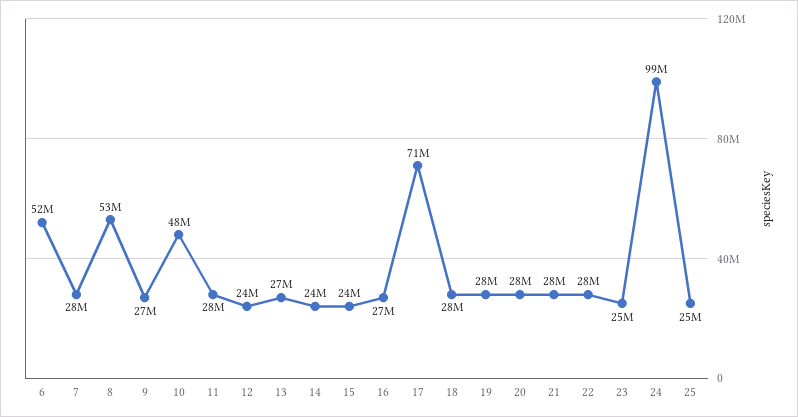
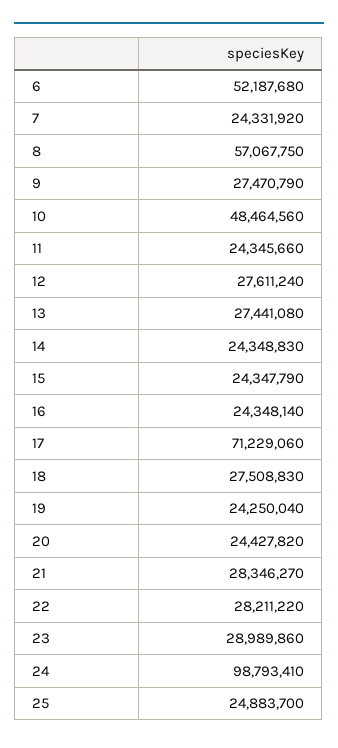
  {
    "6": 52187680,
-   "7": 28000000,
+   "7": 24331920,
-   "8": 53000000,
+   "8": 57067750,
    "9": 27470790,
    "10": 48464560,
-   "11": 28000000,
+   "11": 24345660,
-   "12": 24000000,
+   "12": 27611240,
    "13": 27441080,
    "14": 24348830,
    "15": 24347790,
-   "16": 27000000,
+   "16": 24348140,
    "17": 71229060,
    "18": 27508830,
-   "19": 28000000,
+   "19": 24250040,
-   "20": 28000000,
+   "20": 24427820,
    "21": 28346270,
    "22": 28211220,
-   "23": 25000000,
+   "23": 28989860,
    "24": 98793410,
    "25": 24883700
  }

